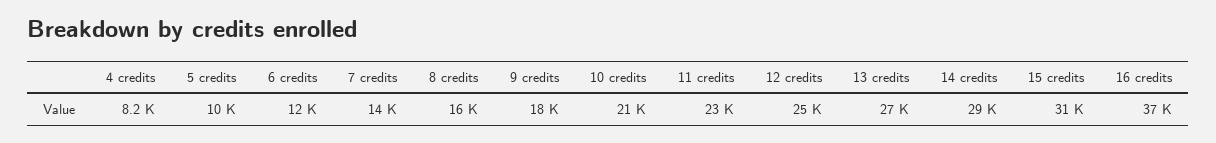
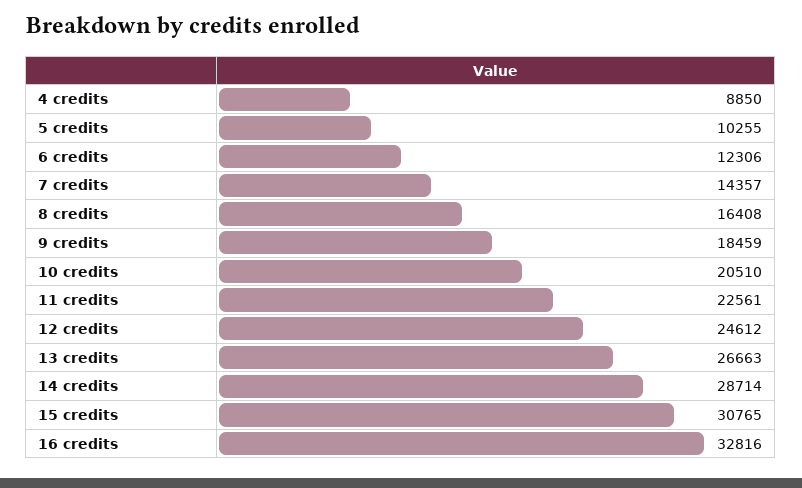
  {
-   "4 credits": 8200,
+   "4 credits": 8850,
    "5 credits": 10255,
    "6 credits": 12306,
    "7 credits": 14357,
    "8 credits": 16408,
    "9 credits": 18459,
    "10 credits": 20510,
    "11 credits": 22561,
    "12 credits": 24612,
    "13 credits": 26663,
    "14 credits": 28714,
    "15 credits": 30765,
-   "16 credits": 37000
+   "16 credits": 32816
  }

